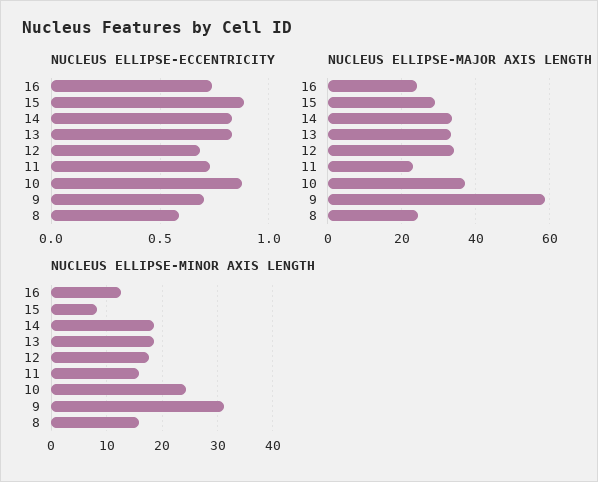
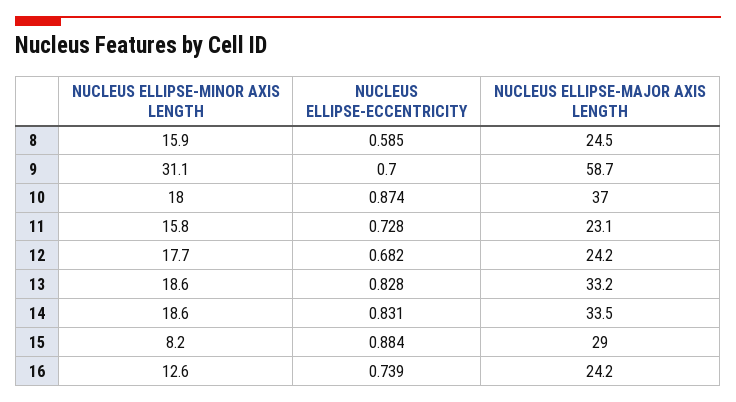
  {
    "NUCLEUS ELLIPSE-ECCENTRICITY": {
      "16": 0.739,
      "15": 0.884,
      "14": 0.831,
      "13": 0.828,
      "12": 0.682,
      "11": 0.728,
      "10": 0.874,
      "9": 0.7,
      "8": 0.585
    },
    "NUCLEUS ELLIPSE-MAJOR AXIS LENGTH": {
      "16": 24.2,
      "15": 29,
      "14": 33.5,
      "13": 33.2,
-     "12": 34,
+     "12": 24.2,
      "11": 23.1,
      "10": 37,
      "9": 58.7,
      "8": 24.5
    },
    "NUCLEUS ELLIPSE-MINOR AXIS LENGTH": {
      "16": 12.6,
      "15": 8.2,
      "14": 18.6,
      "13": 18.6,
      "12": 17.7,
      "11": 15.8,
-     "10": 24,
+     "10": 18,
      "9": 31.1,
      "8": 15.9
    }
  }

